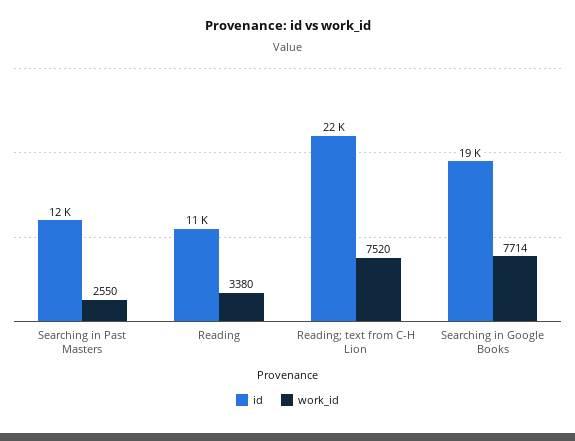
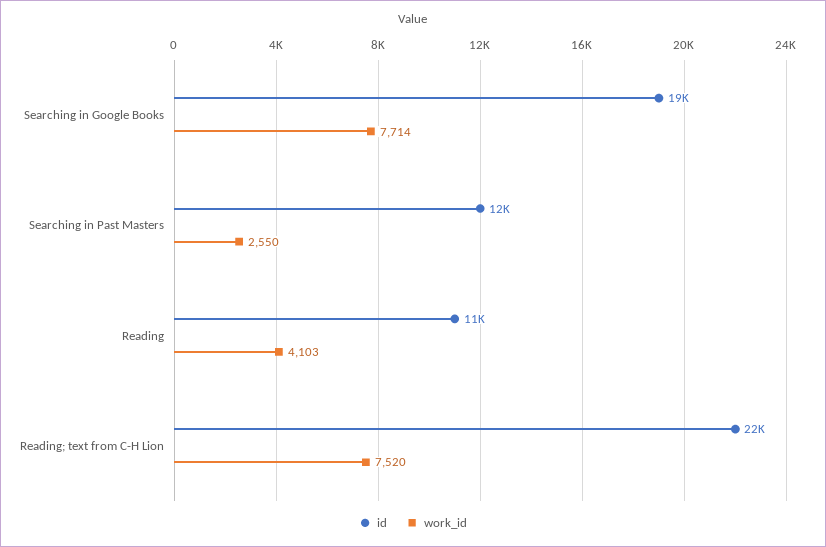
  {
    "id": {
      "Searching in Past Masters": 12000,
      "Reading": 11000,
      "Reading; text from C-H Lion": 22000,
      "Searching in Google Books": 19000
    },
    "work_id": {
      "Searching in Past Masters": 2550,
-     "Reading": 3380,
+     "Reading": 4103,
      "Reading; text from C-H Lion": 7520,
      "Searching in Google Books": 7714
    }
  }

